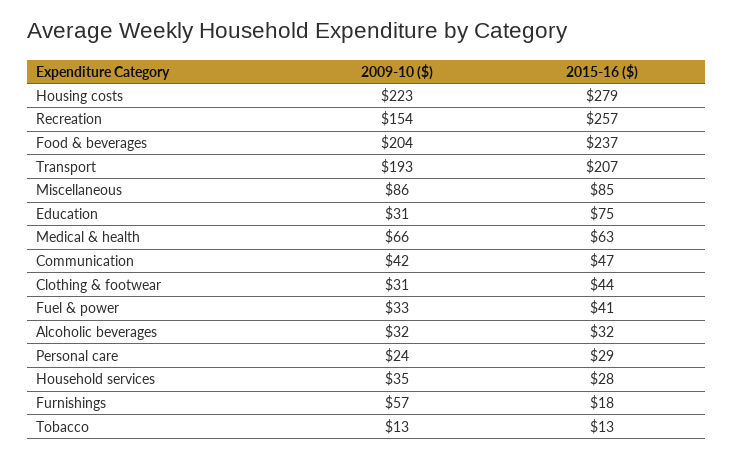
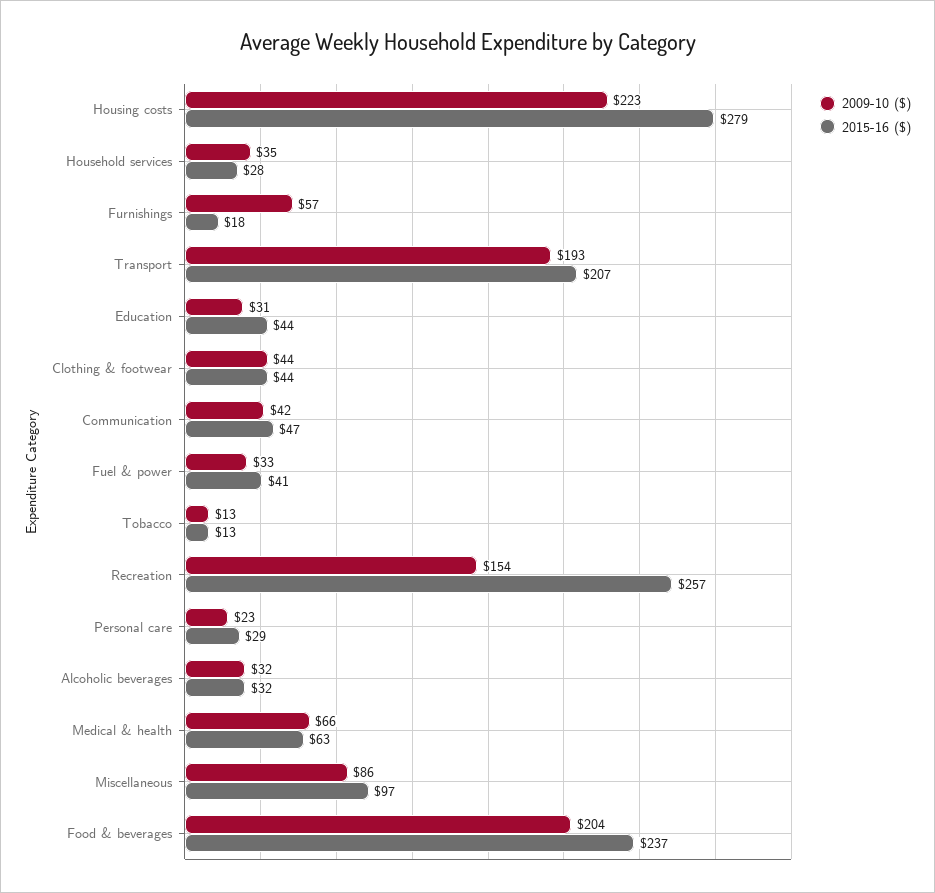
  {
    "2009-10 ($)": {
      "Housing costs": 223,
      "Recreation": 154,
      "Food & beverages": 204,
      "Transport": 193,
      "Miscellaneous": 86,
      "Education": 31,
      "Medical & health": 66,
      "Communication": 42,
-     "Clothing & footwear": 31,
+     "Clothing & footwear": 44,
      "Fuel & power": 33,
      "Alcoholic beverages": 32,
-     "Personal care": 24,
+     "Personal care": 23,
      "Household services": 35,
      "Furnishings": 57,
      "Tobacco": 13
    },
    "2015-16 ($)": {
      "Housing costs": 279,
      "Recreation": 257,
      "Food & beverages": 237,
      "Transport": 207,
-     "Miscellaneous": 85,
+     "Miscellaneous": 97,
-     "Education": 75,
+     "Education": 44,
      "Medical & health": 63,
      "Communication": 47,
      "Clothing & footwear": 44,
      "Fuel & power": 41,
      "Alcoholic beverages": 32,
      "Personal care": 29,
      "Household services": 28,
      "Furnishings": 18,
      "Tobacco": 13
    }
  }

